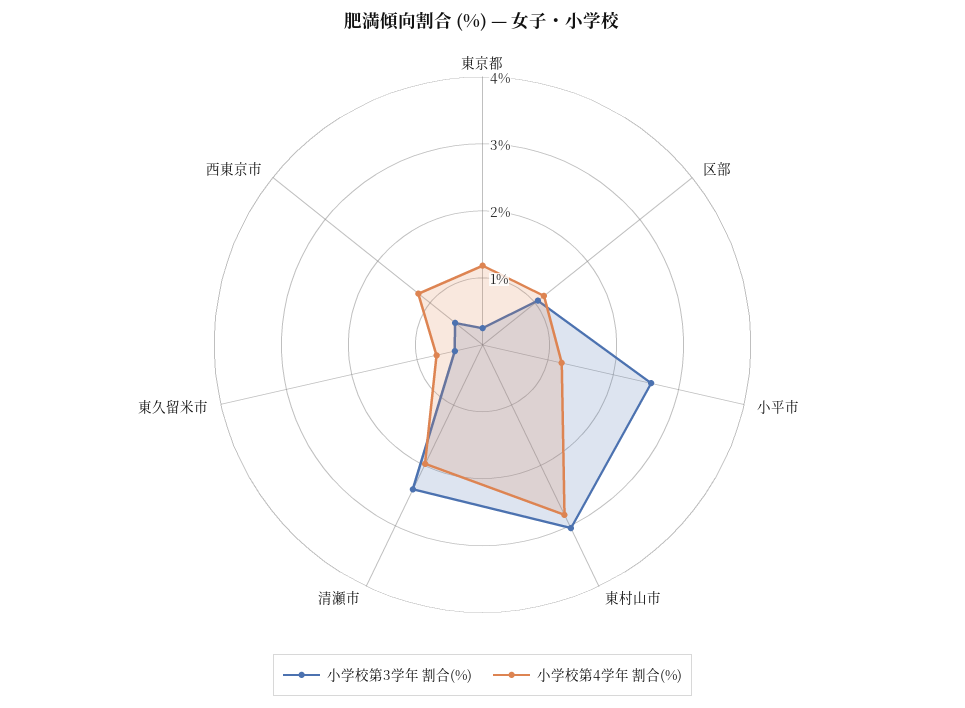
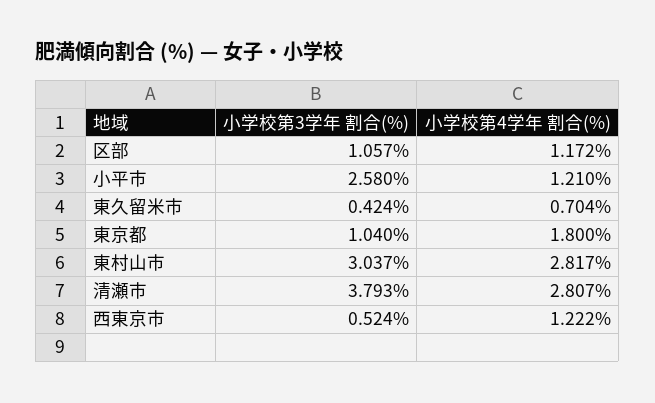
  {
    "小学校第3学年 割合(%)": {
-     "東京都": 0.2,
+     "東京都": 1.04,
      "区部": 1.057,
      "小平市": 2.58,
      "東村山市": 3.037,
-     "清瀬市": 2.4,
+     "清瀬市": 3.793,
      "東久留米市": 0.424,
      "西東京市": 0.524
    },
    "小学校第4学年 割合(%)": {
-     "東京都": 1.2,
+     "東京都": 1.8,
      "区部": 1.172,
      "小平市": 1.21,
      "東村山市": 2.817,
-     "清瀬市": 2,
+     "清瀬市": 2.807,
      "東久留米市": 0.704,
      "西東京市": 1.222
    }
  }

